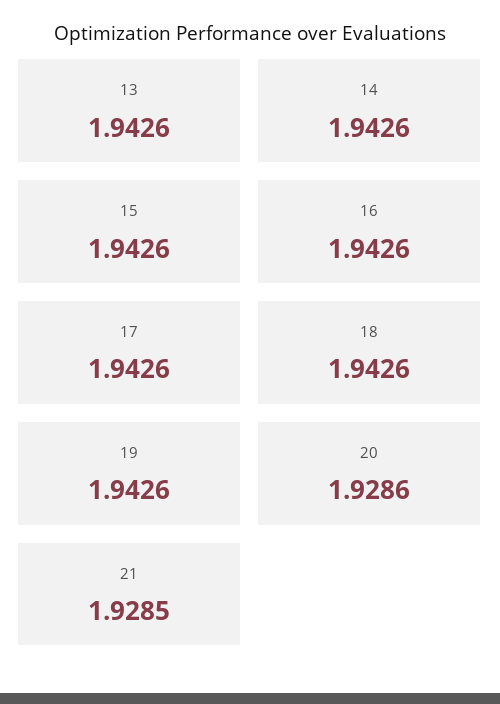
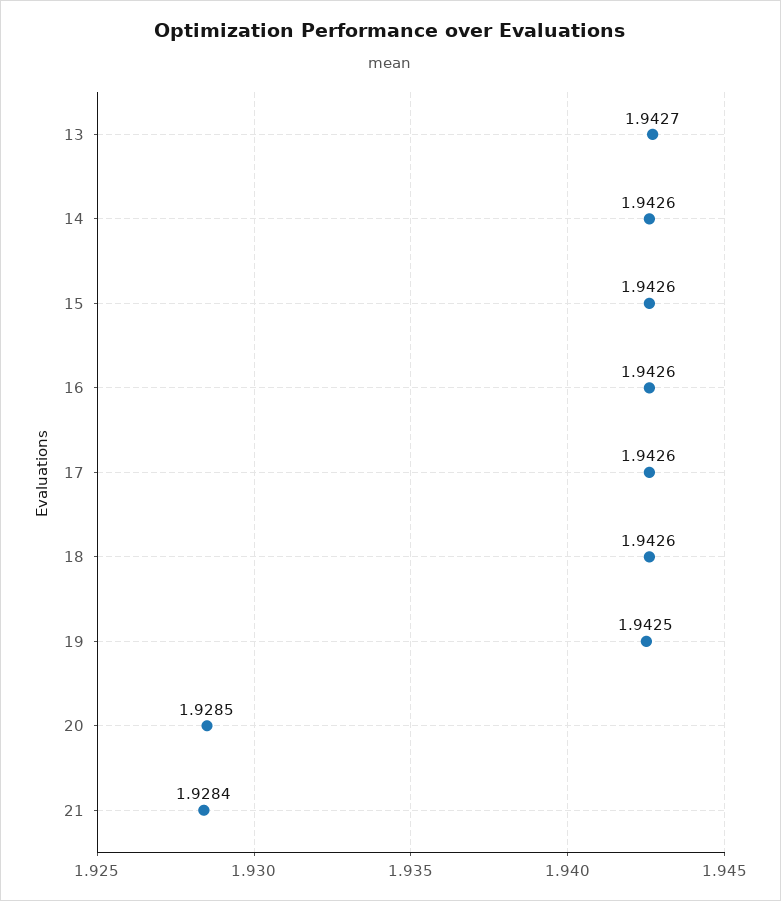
  {
-   "13": 1.9426,
+   "13": 1.9427,
    "14": 1.9426,
    "15": 1.9426,
    "16": 1.9426,
    "17": 1.9426,
    "18": 1.9426,
-   "19": 1.9426,
+   "19": 1.9425,
-   "20": 1.9286,
+   "20": 1.9285,
-   "21": 1.9285
+   "21": 1.9284
  }

